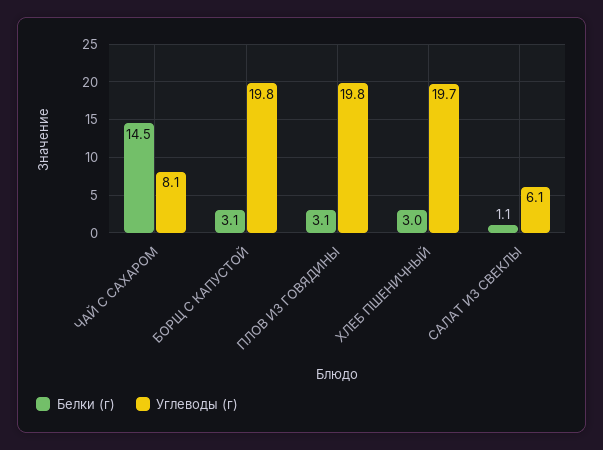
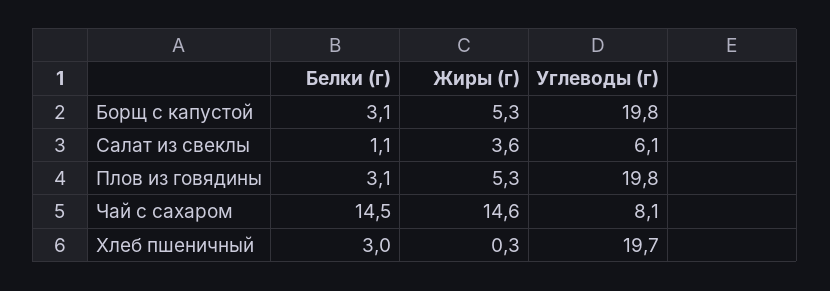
  {
    "Белки (г)": {
      "ЧАЙ С САХАРОМ": 14.5,
      "БОРЩ С КАПУСТОЙ": 3.1,
      "ПЛОВ ИЗ ГОВЯДИНЫ": 3.1,
      "ХЛЕБ ПШЕНИЧНЫЙ": 3,
      "САЛАТ ИЗ СВЕКЛЫ": 1.1
    },
    "Углеводы (г)": {
      "ЧАЙ С САХАРОМ": 8.1,
      "БОРЩ С КАПУСТОЙ": 19.8,
      "ПЛОВ ИЗ ГОВЯДИНЫ": 19.8,
      "ХЛЕБ ПШЕНИЧНЫЙ": 19.7,
      "САЛАТ ИЗ СВЕКЛЫ": 6.1
-   }
+   },
+   "Жиры (г)": {
+     "БОРЩ С КАПУСТОЙ": 5.3,
+     "САЛАТ ИЗ СВЕКЛЫ": 3.6,
+     "ПЛОВ ИЗ ГОВЯДИНЫ": 5.3,
+     "ЧАЙ С САХАРОМ": 14.6,
+     "ХЛЕБ ПШЕНИЧНЫЙ": 0.3
+   }
  }

